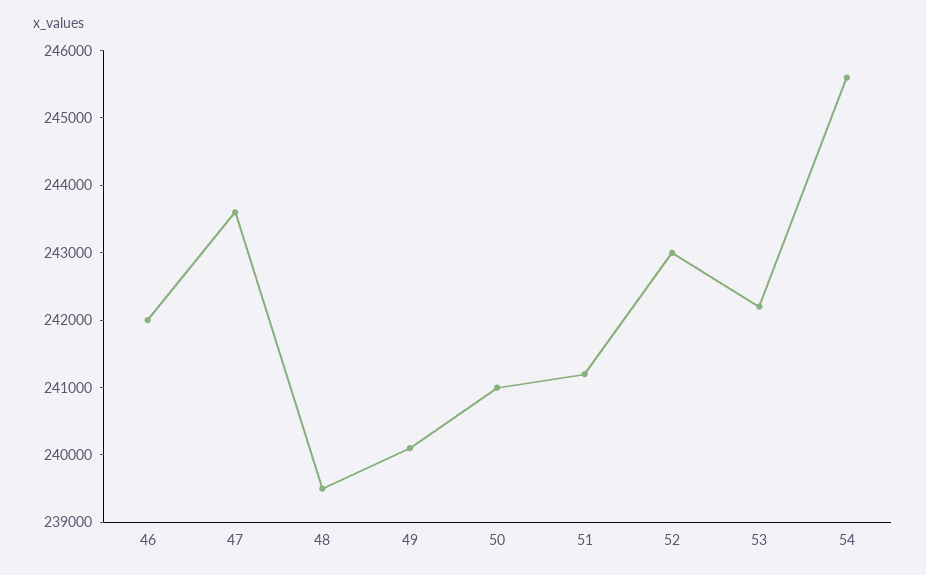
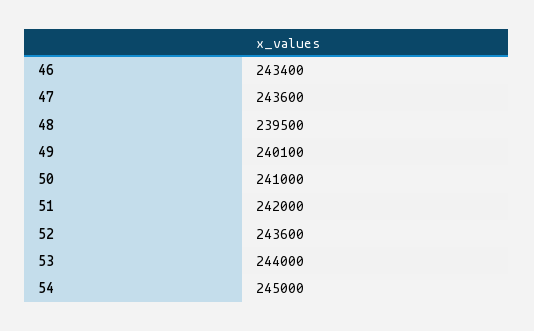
  {
-   "46": 242000,
+   "46": 243400,
    "47": 243600,
    "48": 239500,
    "49": 240100,
    "50": 241000,
-   "51": 241200,
+   "51": 242000,
-   "52": 243000,
+   "52": 243600,
-   "53": 242200,
+   "53": 244000,
-   "54": 245600
+   "54": 245000
  }

